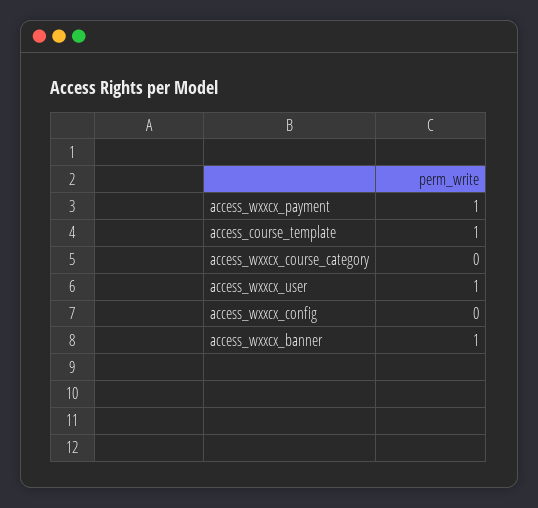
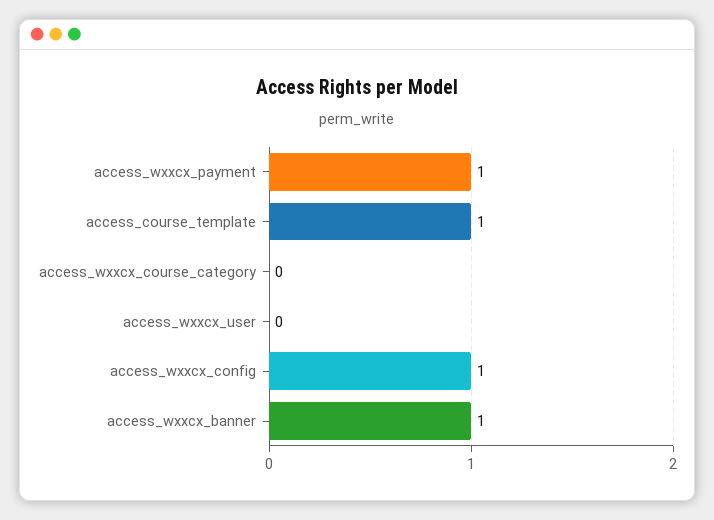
  {
    "access_wxxcx_payment": 1,
    "access_course_template": 1,
    "access_wxxcx_course_category": 0,
-   "access_wxxcx_user": 1,
+   "access_wxxcx_user": 0,
-   "access_wxxcx_config": 0,
+   "access_wxxcx_config": 1,
    "access_wxxcx_banner": 1
  }

